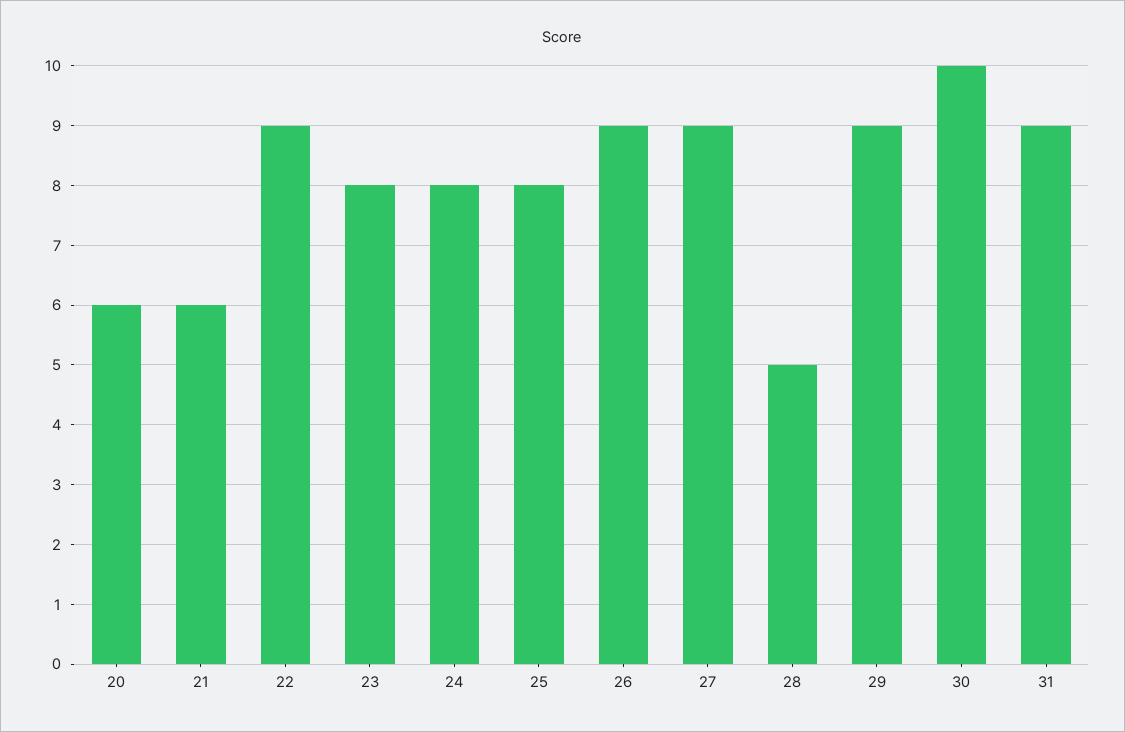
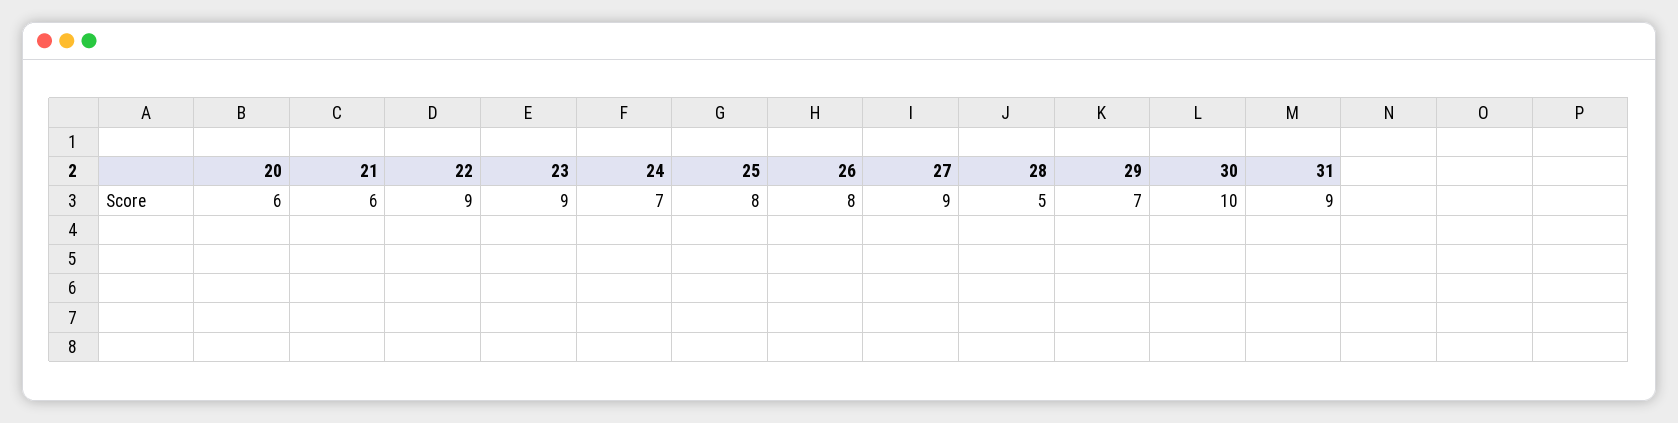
  {
    "20": 6,
    "21": 6,
    "22": 9,
-   "23": 8,
+   "23": 9,
-   "24": 8,
+   "24": 7,
    "25": 8,
-   "26": 9,
+   "26": 8,
    "27": 9,
    "28": 5,
-   "29": 9,
+   "29": 7,
    "30": 10,
    "31": 9
  }

